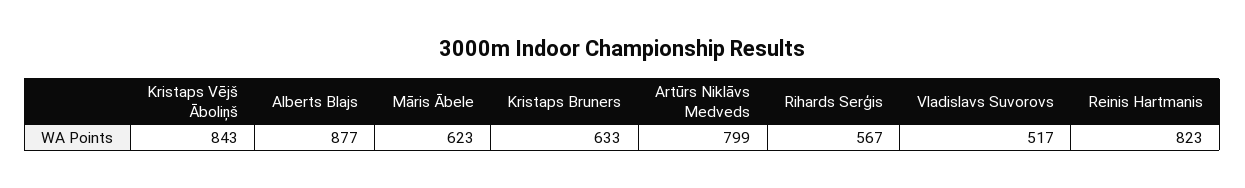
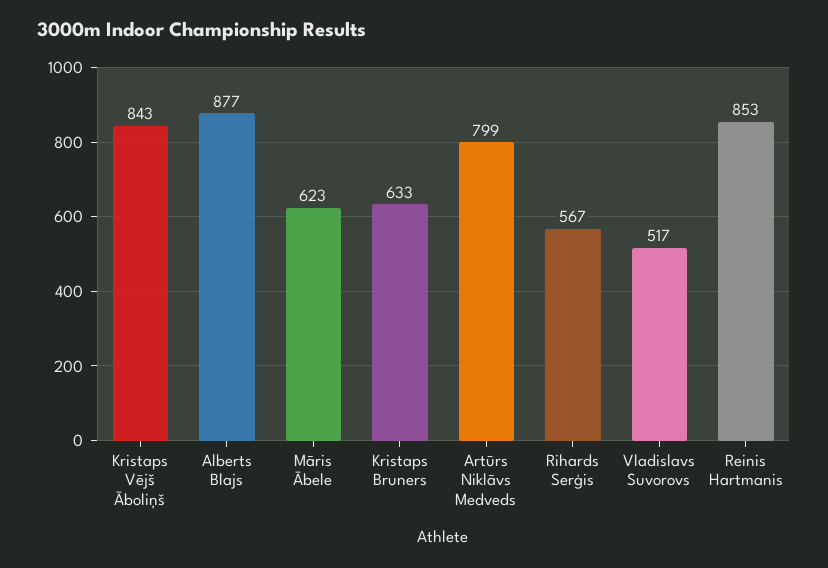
  {
    "Kristaps Vējš Āboliņš": 843,
    "Alberts Blajs": 877,
    "Māris Ābele": 623,
    "Kristaps Bruners": 633,
    "Artūrs Niklāvs Medveds": 799,
    "Rihards Serģis": 567,
    "Vladislavs Suvorovs": 517,
-   "Reinis Hartmanis": 823
+   "Reinis Hartmanis": 853
  }

